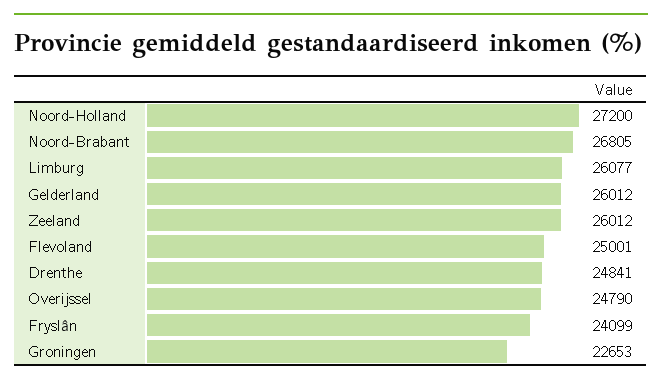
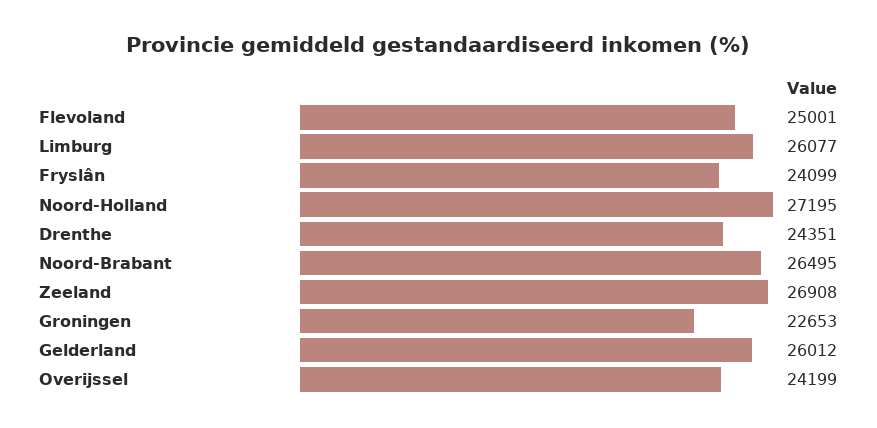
  {
-   "Noord-Holland": 27200,
+   "Noord-Holland": 27195,
-   "Noord-Brabant": 26805,
+   "Noord-Brabant": 26495,
    "Limburg": 26077,
    "Gelderland": 26012,
-   "Zeeland": 26012,
+   "Zeeland": 26908,
    "Flevoland": 25001,
-   "Drenthe": 24841,
+   "Drenthe": 24351,
-   "Overijssel": 24790,
+   "Overijssel": 24199,
    "Fryslân": 24099,
    "Groningen": 22653
  }

